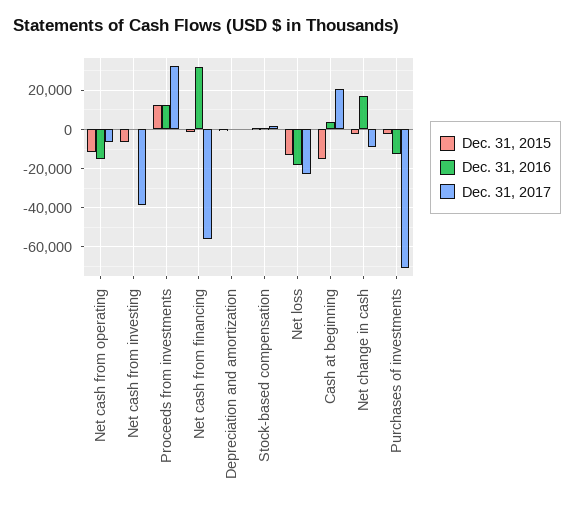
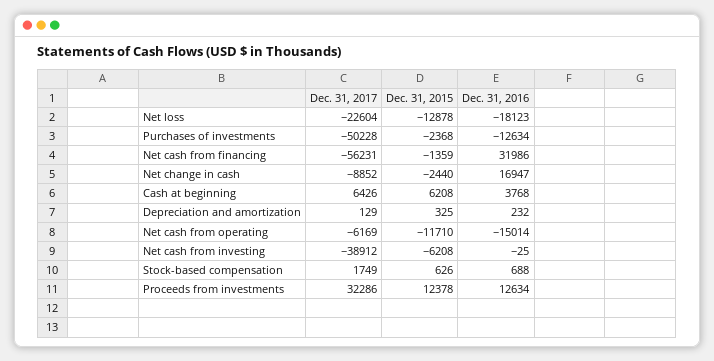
  {
    "Dec. 31, 2015": {
      "Net cash from operating": -11710,
      "Net cash from investing": -6208,
      "Proceeds from investments": 12378,
      "Net cash from financing": -1359,
      "Depreciation and amortization": 325,
      "Stock-based compensation": 626,
      "Net loss": -12878,
-     "Cash at beginning": -15000,
+     "Cash at beginning": 6208,
      "Net change in cash": -2440,
      "Purchases of investments": -2368
    },
    "Dec. 31, 2016": {
      "Net cash from operating": -15014,
      "Net cash from investing": -25,
      "Proceeds from investments": 12634,
      "Net cash from financing": 31986,
      "Depreciation and amortization": 232,
      "Stock-based compensation": 688,
      "Net loss": -18123,
      "Cash at beginning": 3768,
      "Net change in cash": 16947,
      "Purchases of investments": -12634
    },
    "Dec. 31, 2017": {
      "Net cash from operating": -6169,
      "Net cash from investing": -38912,
      "Proceeds from investments": 32286,
      "Net cash from financing": -56231,
      "Depreciation and amortization": 129,
      "Stock-based compensation": 1749,
      "Net loss": -22604,
-     "Cash at beginning": 20000,
+     "Cash at beginning": 6426,
      "Net change in cash": -8852,
-     "Purchases of investments": -70000
+     "Purchases of investments": -50228
    }
  }

